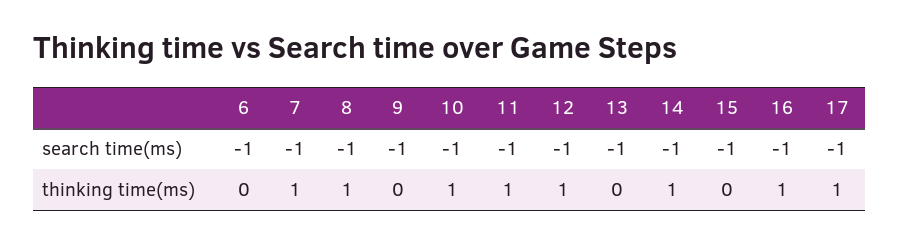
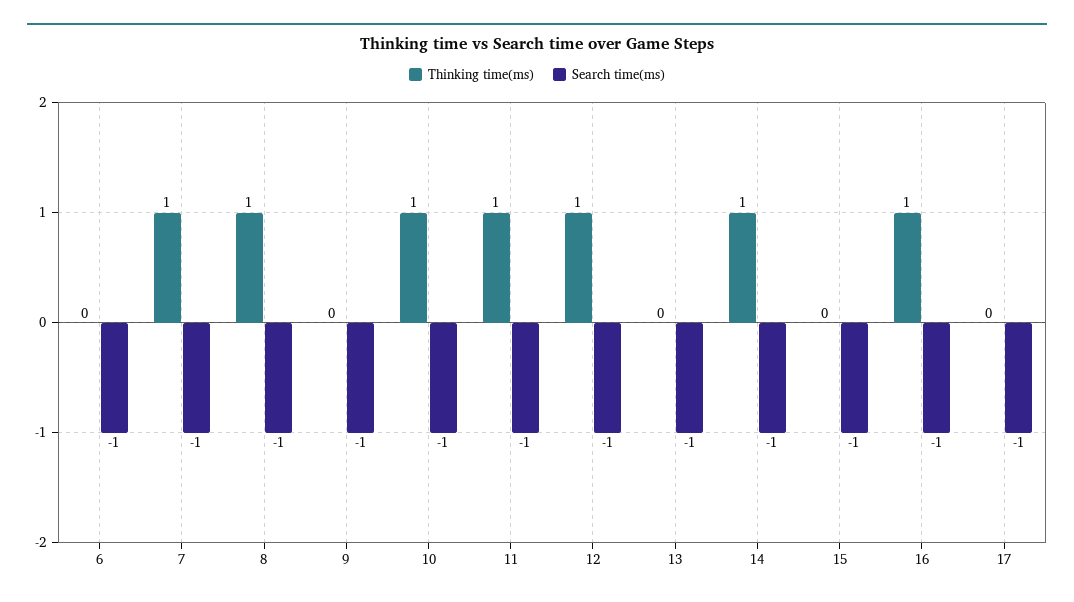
  {
    "search time(ms)": {
      "6": -1,
      "7": -1,
      "8": -1,
      "9": -1,
      "10": -1,
      "11": -1,
      "12": -1,
      "13": -1,
      "14": -1,
      "15": -1,
      "16": -1,
      "17": -1
    },
    "thinking time(ms)": {
      "6": 0,
      "7": 1,
      "8": 1,
      "9": 0,
      "10": 1,
      "11": 1,
      "12": 1,
      "13": 0,
      "14": 1,
      "15": 0,
      "16": 1,
-     "17": 1
+     "17": 0
    }
  }

